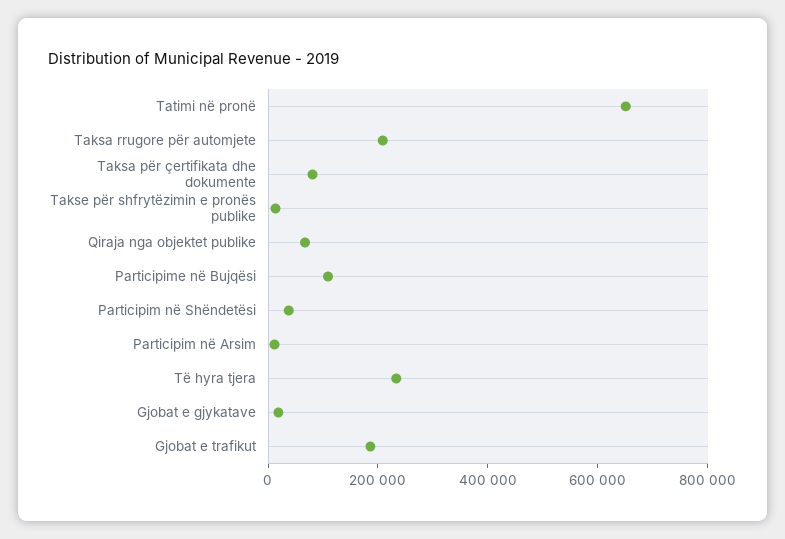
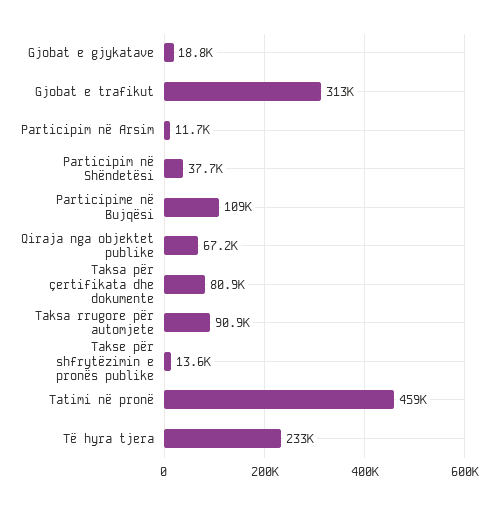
  {
-   "Tatimi në pronë": 650000,
+   "Tatimi në pronë": 459000,
-   "Taksa rrugore për automjete": 200000,
+   "Taksa rrugore për automjete": 90900,
    "Taksa për çertifikata dhe dokumente": 80900,
    "Takse për shfrytëzimin e pronës publike": 13600,
    "Qiraja nga objektet publike": 67200,
    "Participime në Bujqësi": 109000,
    "Participim në Shëndetësi": 37700,
    "Participim në Arsim": 11700,
    "Të hyra tjera": 233000,
    "Gjobat e gjykatave": 18800,
-   "Gjobat e trafikut": 200000
+   "Gjobat e trafikut": 313000
  }

